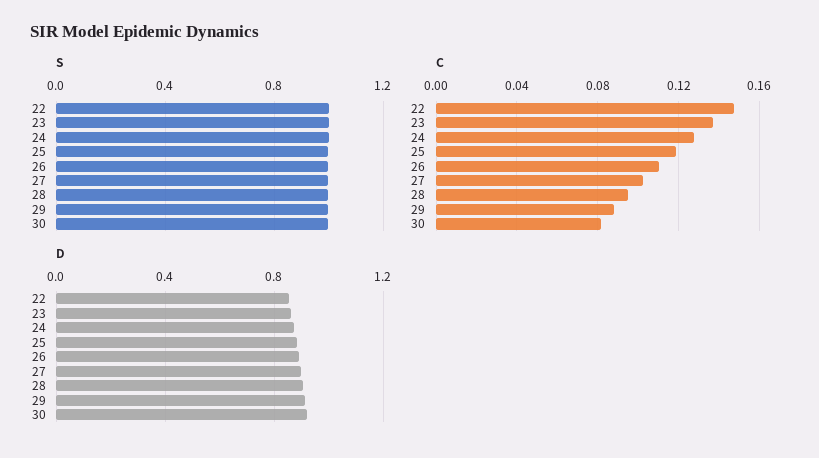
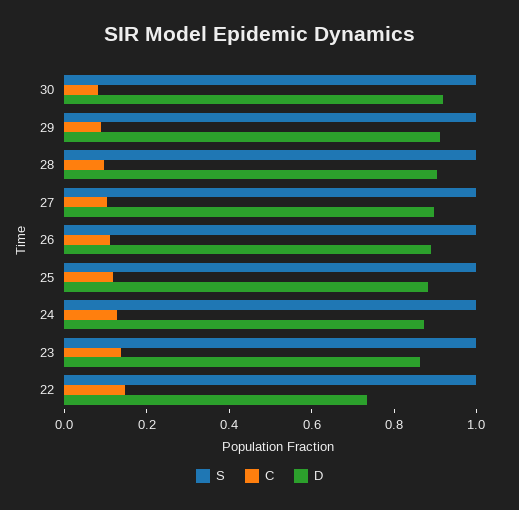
  {
    "S": {
      "22": 1,
      "23": 1,
      "24": 1,
      "25": 1,
      "26": 1,
      "27": 1,
      "28": 1,
      "29": 1,
      "30": 1
    },
    "C": {
      "22": 0.145,
      "23": 0.135,
      "24": 0.13,
      "25": 0.12,
      "26": 0.11,
      "27": 0.1,
      "28": 0.095,
      "29": 0.09,
      "30": 0.08
    },
    "D": {
-     "22": 0.85,
+     "22": 0.75,
      "23": 0.85,
      "24": 0.85,
      "25": 0.9,
      "26": 0.9,
      "27": 0.9,
      "28": 0.9,
      "29": 0.9,
      "30": 0.9
    }
  }

